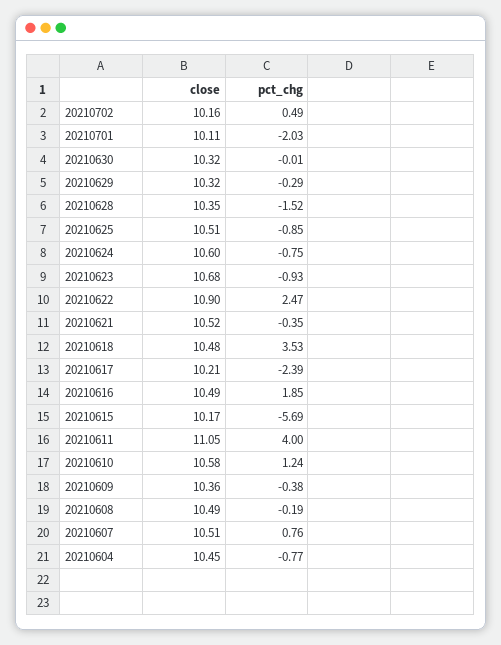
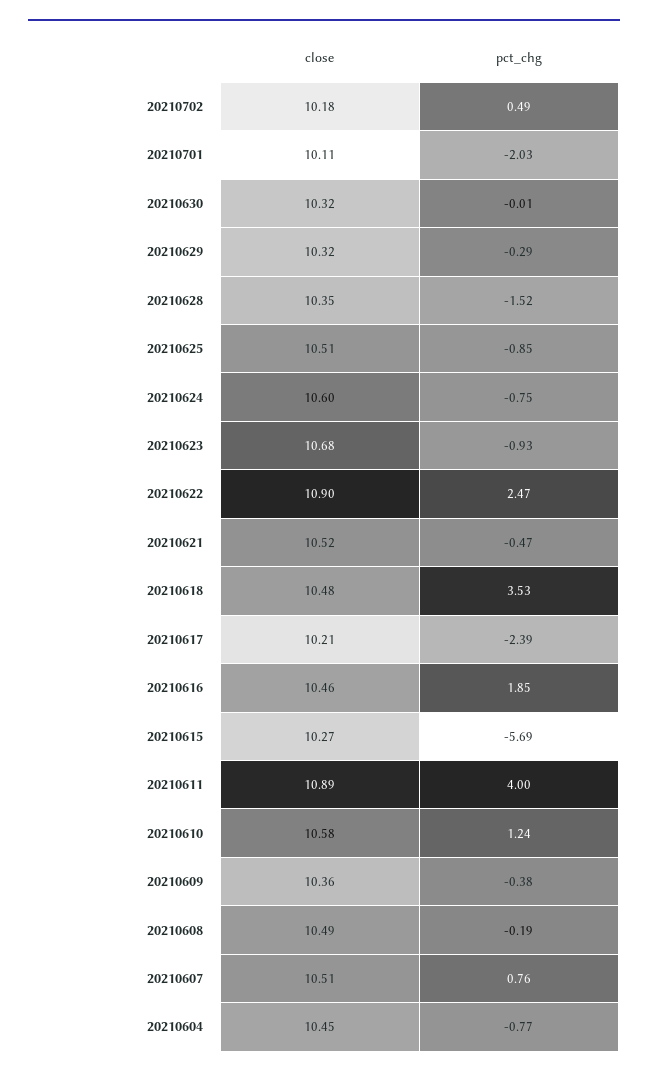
  {
    "close": {
-     "20210702": 10.16,
+     "20210702": 10.18,
      "20210701": 10.11,
      "20210630": 10.32,
      "20210629": 10.32,
      "20210628": 10.35,
      "20210625": 10.51,
      "20210624": 10.6,
      "20210623": 10.68,
      "20210622": 10.9,
      "20210621": 10.52,
      "20210618": 10.48,
      "20210617": 10.21,
-     "20210616": 10.49,
+     "20210616": 10.46,
-     "20210615": 10.17,
+     "20210615": 10.27,
-     "20210611": 11.05,
+     "20210611": 10.89,
      "20210610": 10.58,
      "20210609": 10.36,
      "20210608": 10.49,
      "20210607": 10.51,
      "20210604": 10.45
    },
    "pct_chg": {
      "20210702": 0.49,
      "20210701": -2.03,
      "20210630": -0.01,
      "20210629": -0.29,
      "20210628": -1.52,
      "20210625": -0.85,
      "20210624": -0.75,
      "20210623": -0.93,
      "20210622": 2.47,
-     "20210621": -0.35,
+     "20210621": -0.47,
      "20210618": 3.53,
      "20210617": -2.39,
      "20210616": 1.85,
      "20210615": -5.69,
      "20210611": 4,
      "20210610": 1.24,
      "20210609": -0.38,
      "20210608": -0.19,
      "20210607": 0.76,
      "20210604": -0.77
    }
  }

